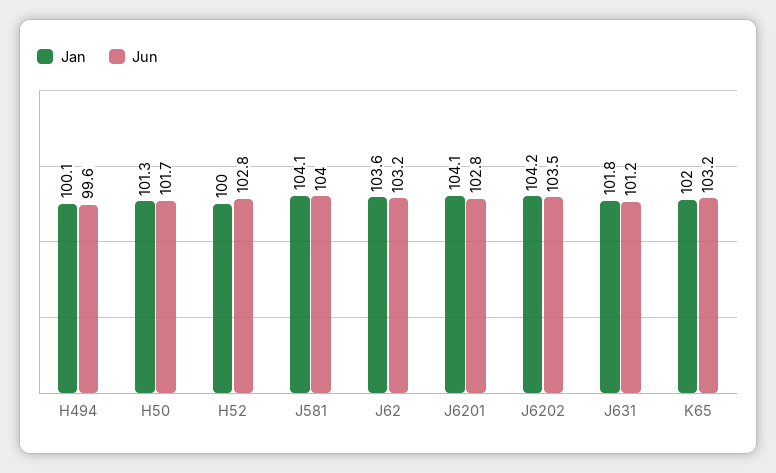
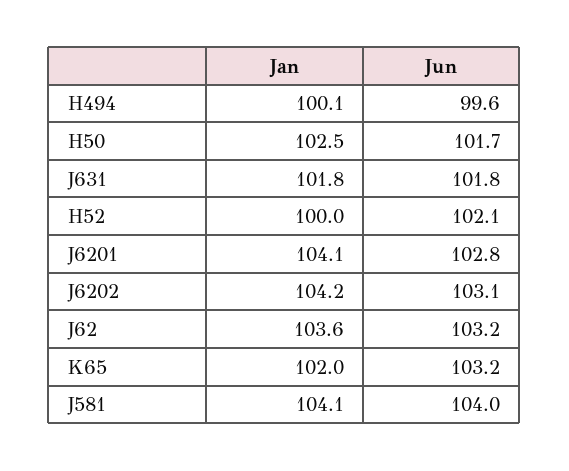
  {
    "Jan": {
      "H494": 100.1,
-     "H50": 101.3,
+     "H50": 102.5,
      "H52": 100,
      "J581": 104.1,
      "J62": 103.6,
      "J6201": 104.1,
      "J6202": 104.2,
      "J631": 101.8,
      "K65": 102
    },
    "Jun": {
      "H494": 99.6,
      "H50": 101.7,
-     "H52": 102.8,
+     "H52": 102.1,
      "J581": 104,
      "J62": 103.2,
      "J6201": 102.8,
-     "J6202": 103.5,
+     "J6202": 103.1,
-     "J631": 101.2,
+     "J631": 101.8,
      "K65": 103.2
    }
  }

